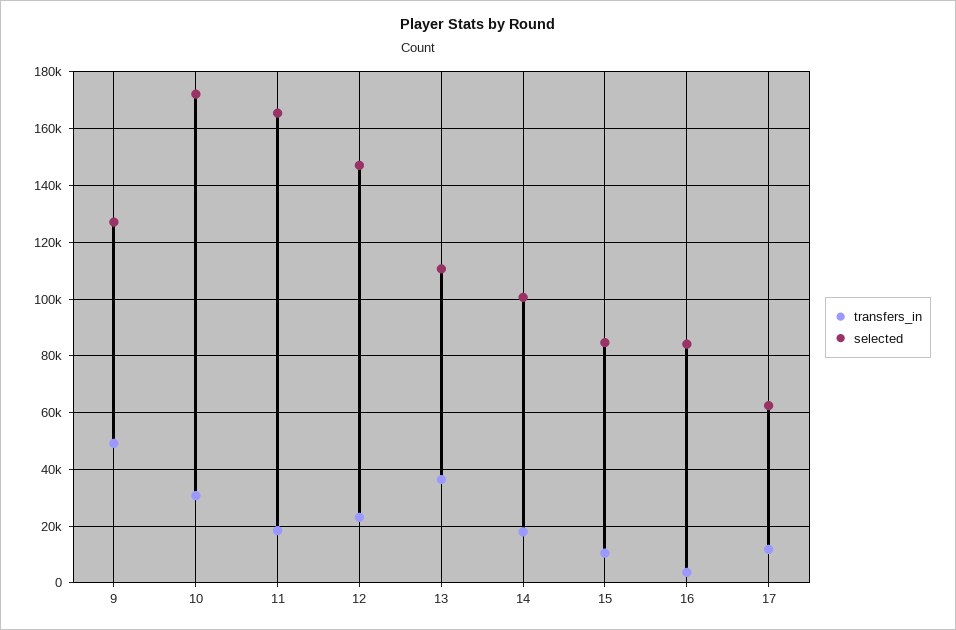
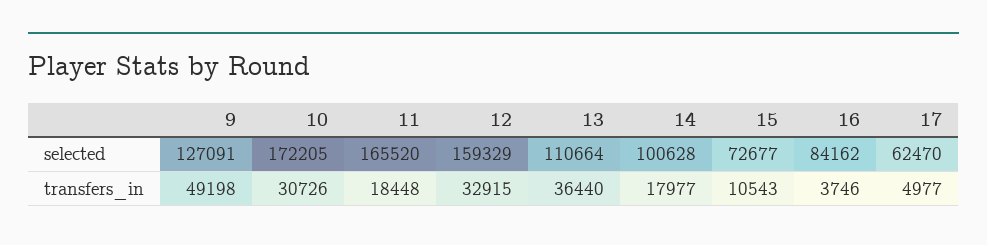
  {
    "transfers_in": {
      "9": 49198,
      "10": 30726,
      "11": 18448,
-     "12": 22500,
+     "12": 32915,
      "13": 36440,
      "14": 17977,
      "15": 10543,
      "16": 3746,
-     "17": 12500
+     "17": 4977
    },
    "selected": {
      "9": 127091,
      "10": 172205,
      "11": 165520,
-     "12": 147500,
+     "12": 159329,
      "13": 110664,
      "14": 100628,
-     "15": 85000,
+     "15": 72677,
      "16": 84162,
      "17": 62470
    }
  }

